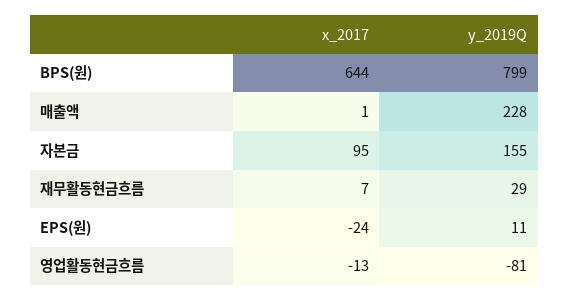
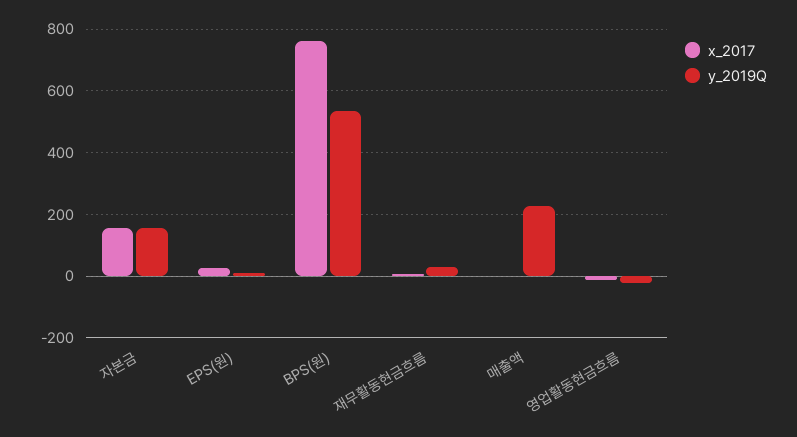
  {
    "x_2017": {
-     "BPS(원)": 644,
+     "BPS(원)": 760,
      "매출액": 1,
-     "자본금": 95,
+     "자본금": 160,
      "재무활동현금흐름": 7,
-     "EPS(원)": -24,
+     "EPS(원)": 20,
      "영업활동현금흐름": -13
    },
    "y_2019Q": {
-     "BPS(원)": 799,
+     "BPS(원)": 540,
      "매출액": 228,
      "자본금": 155,
      "재무활동현금흐름": 29,
      "EPS(원)": 11,
-     "영업활동현금흐름": -81
+     "영업활동현금흐름": -20
    }
  }

